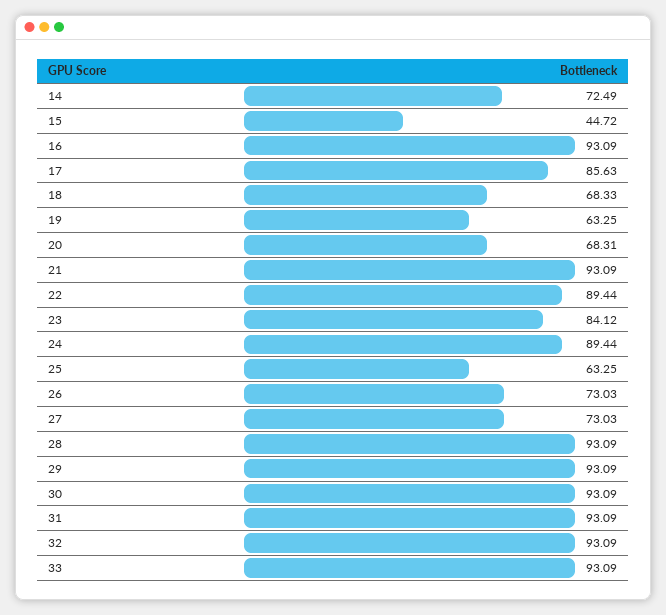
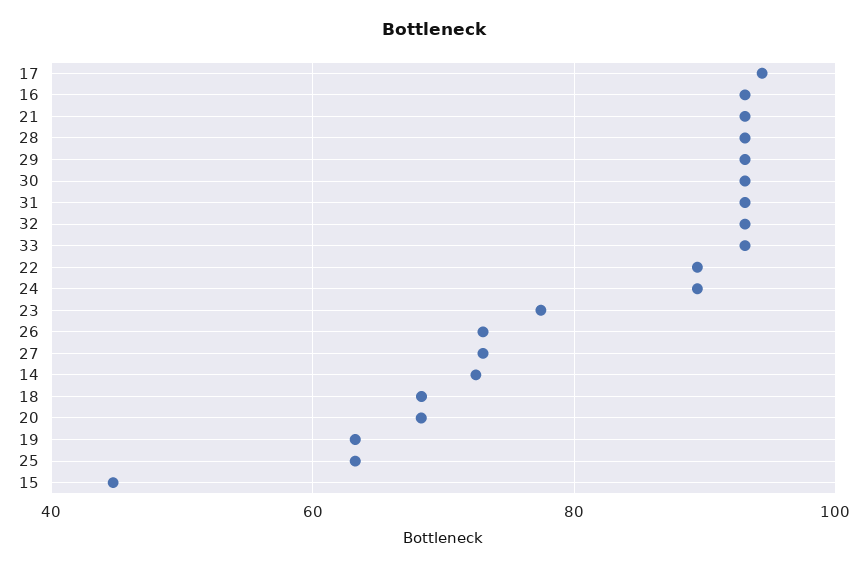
  {
    "14": 72.49,
    "15": 44.72,
    "16": 93.09,
-   "17": 85.63,
+   "17": 94,
    "18": 68.33,
    "19": 63.25,
    "20": 68.31,
    "21": 93.09,
    "22": 89.44,
-   "23": 84.12,
+   "23": 78,
    "24": 89.44,
    "25": 63.25,
    "26": 73.03,
    "27": 73.03,
    "28": 93.09,
    "29": 93.09,
    "30": 93.09,
    "31": 93.09,
    "32": 93.09,
    "33": 93.09
  }

